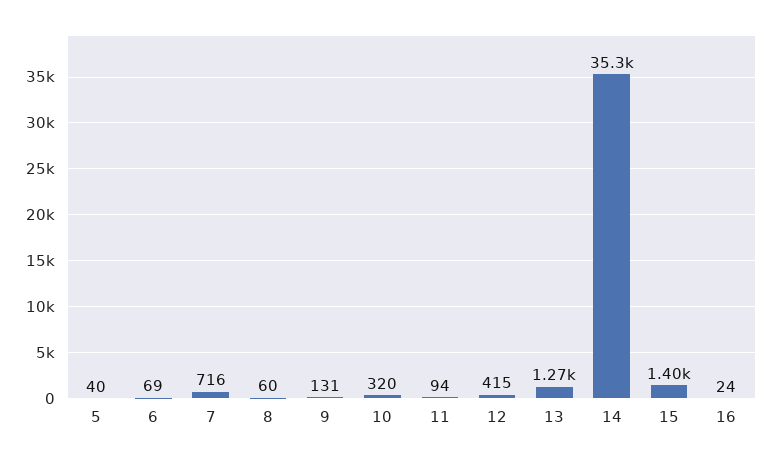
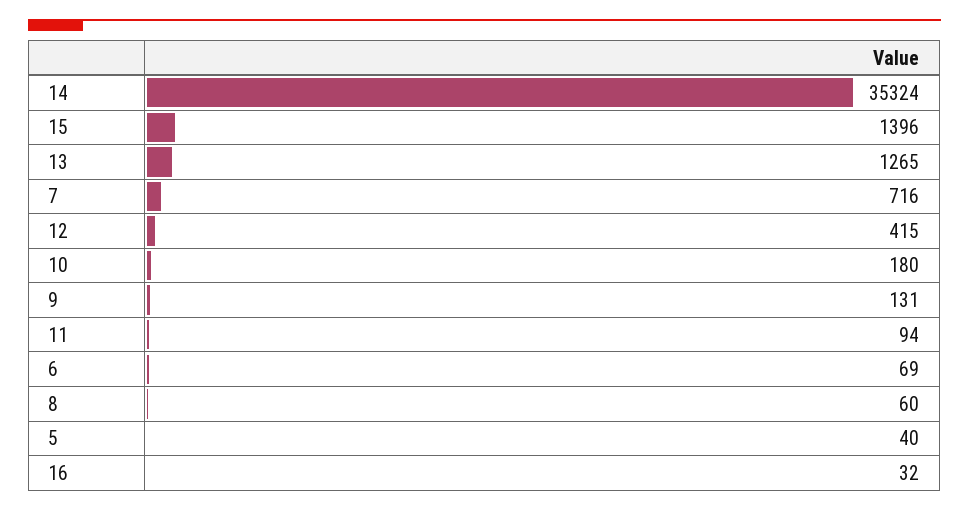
  {
    "5": 40,
    "6": 69,
    "7": 716,
    "8": 60,
    "9": 131,
-   "10": 320,
+   "10": 180,
    "11": 94,
    "12": 415,
    "13": 1265,
    "14": 35324,
    "15": 1396,
-   "16": 24
+   "16": 32
  }

